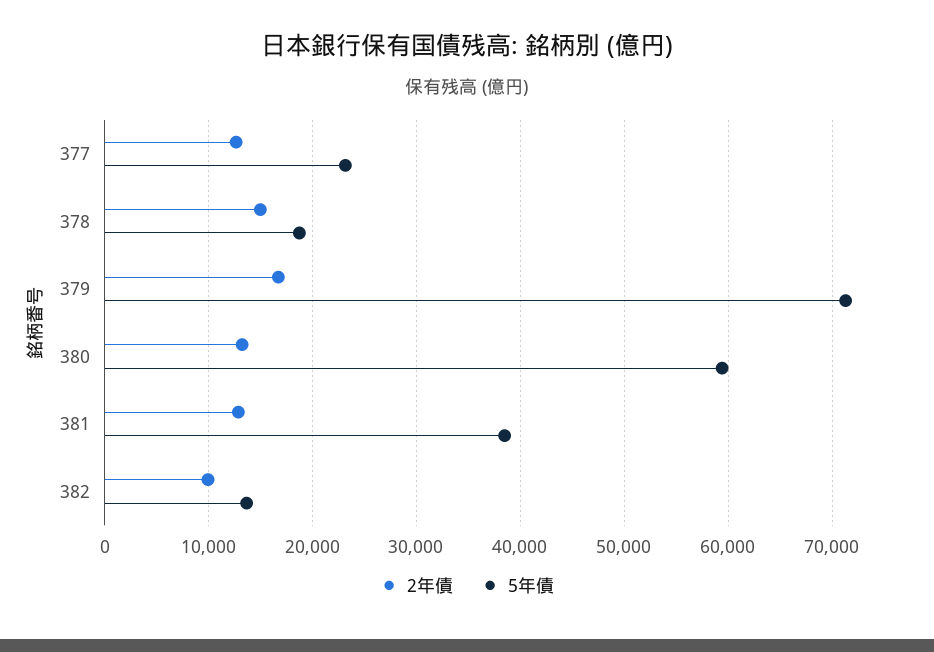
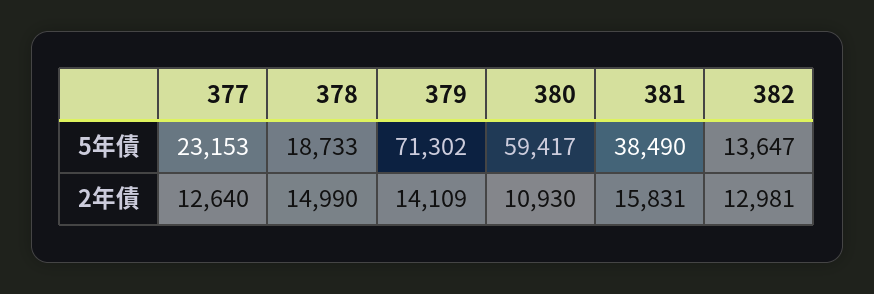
  {
    "2年債": {
      "377": 12640,
      "378": 14990,
-     "379": 17000,
+     "379": 14109,
-     "380": 13000,
+     "380": 10930,
-     "381": 13000,
+     "381": 15831,
-     "382": 10000
+     "382": 12981
    },
    "5年債": {
      "377": 23153,
      "378": 18733,
      "379": 71302,
      "380": 59417,
      "381": 38490,
      "382": 13647
    }
  }

